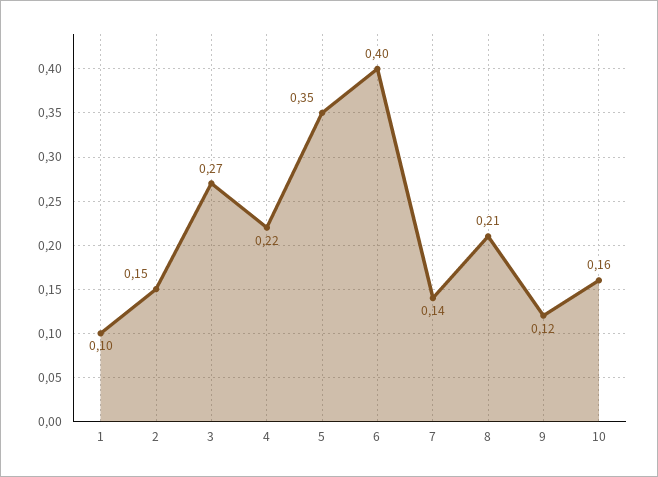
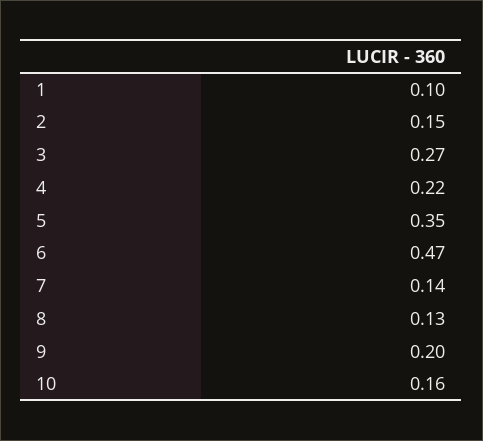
  {
    "1": 0.1,
    "2": 0.15,
    "3": 0.27,
    "4": 0.22,
    "5": 0.35,
-   "6": 0.4,
+   "6": 0.47,
    "7": 0.14,
-   "8": 0.21,
+   "8": 0.13,
-   "9": 0.12,
+   "9": 0.2,
    "10": 0.16
  }

